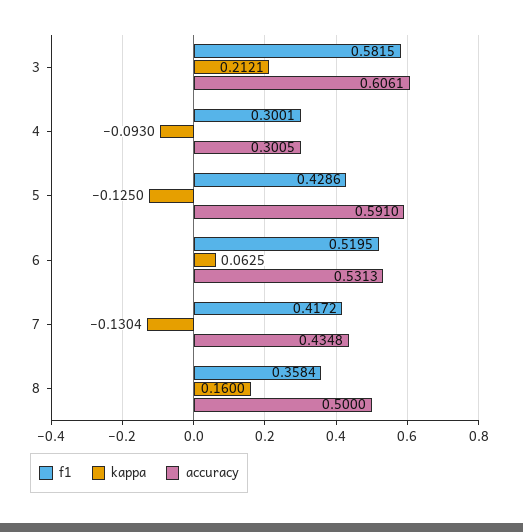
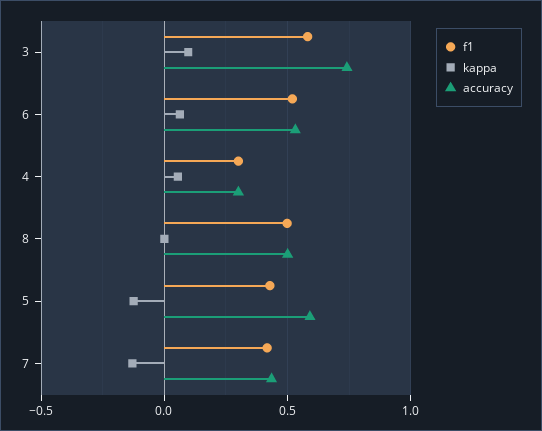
  {
    "f1": {
      "3": 0.5815,
      "4": 0.3001,
      "5": 0.4286,
      "6": 0.5195,
      "7": 0.4172,
-     "8": 0.3584
+     "8": 0.5
    },
    "kappa": {
-     "3": 0.2121,
+     "3": 0.1,
-     "4": -0.093,
+     "4": 0.05,
      "5": -0.125,
      "6": 0.0625,
      "7": -0.1304,
-     "8": 0.16
+     "8": 0
    },
    "accuracy": {
-     "3": 0.6061,
+     "3": 0.75,
      "4": 0.3005,
      "5": 0.591,
      "6": 0.5313,
      "7": 0.4348,
      "8": 0.5
    }
  }

